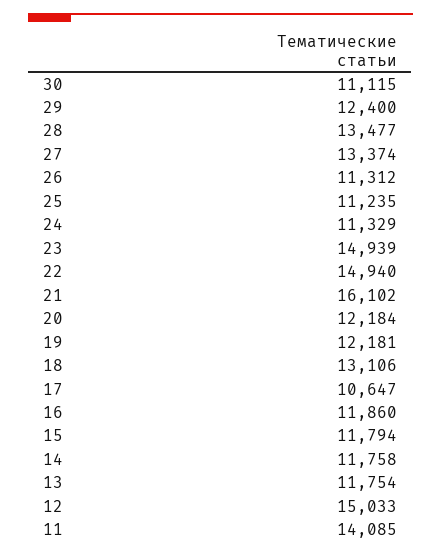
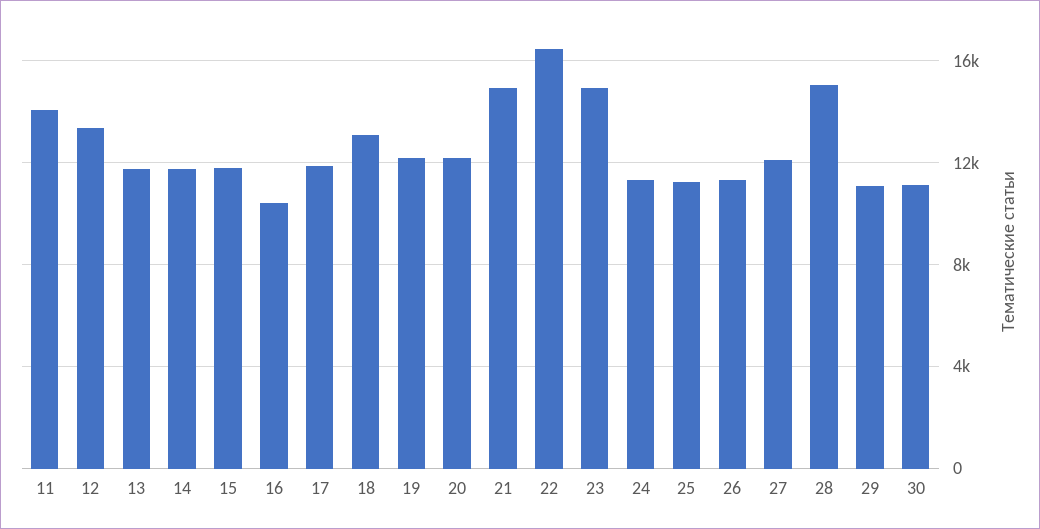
  {
    "30": 11115,
-   "29": 12400,
+   "29": 11000,
-   "28": 13477,
+   "28": 15000,
-   "27": 13374,
+   "27": 12000,
    "26": 11312,
    "25": 11235,
    "24": 11329,
    "23": 14939,
-   "22": 14940,
+   "22": 16500,
-   "21": 16102,
+   "21": 15000,
    "20": 12184,
    "19": 12181,
    "18": 13106,
-   "17": 10647,
+   "17": 12000,
-   "16": 11860,
+   "16": 10500,
    "15": 11794,
    "14": 11758,
    "13": 11754,
-   "12": 15033,
+   "12": 13500,
    "11": 14085
  }

